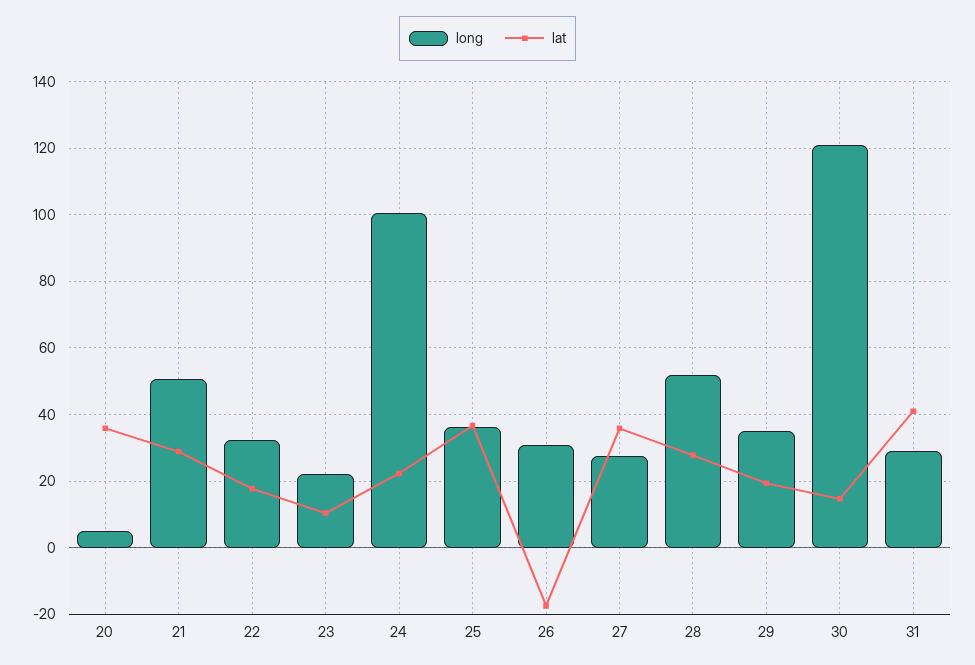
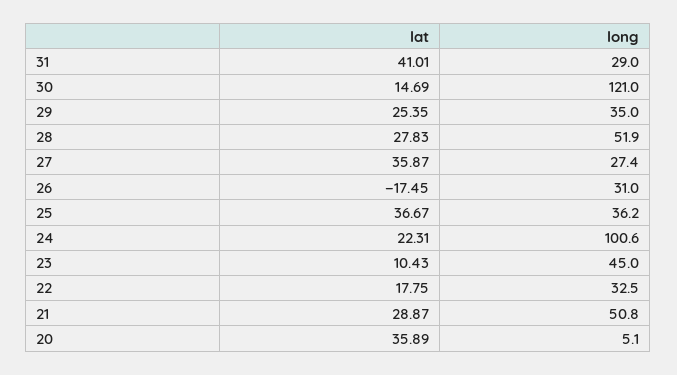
  {
    "long": {
      "20": 5.1,
      "21": 50.8,
      "22": 32.5,
-     "23": 22,
+     "23": 45,
      "24": 100.6,
      "25": 36.2,
      "26": 31,
      "27": 27.4,
      "28": 51.9,
      "29": 35,
      "30": 121,
      "31": 29
    },
    "lat": {
      "20": 35.89,
      "21": 28.87,
      "22": 17.75,
      "23": 10.43,
      "24": 22.31,
      "25": 36.67,
      "26": -17.45,
      "27": 35.87,
      "28": 27.83,
-     "29": 20,
+     "29": 25.35,
      "30": 14.69,
      "31": 41.01
    }
  }

